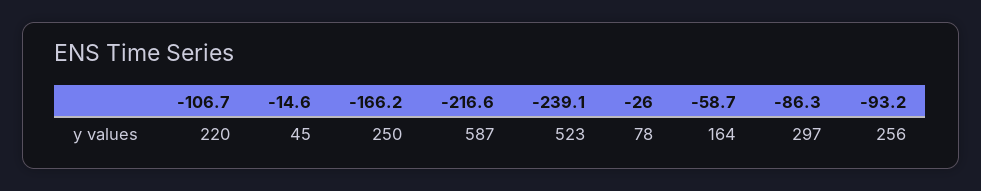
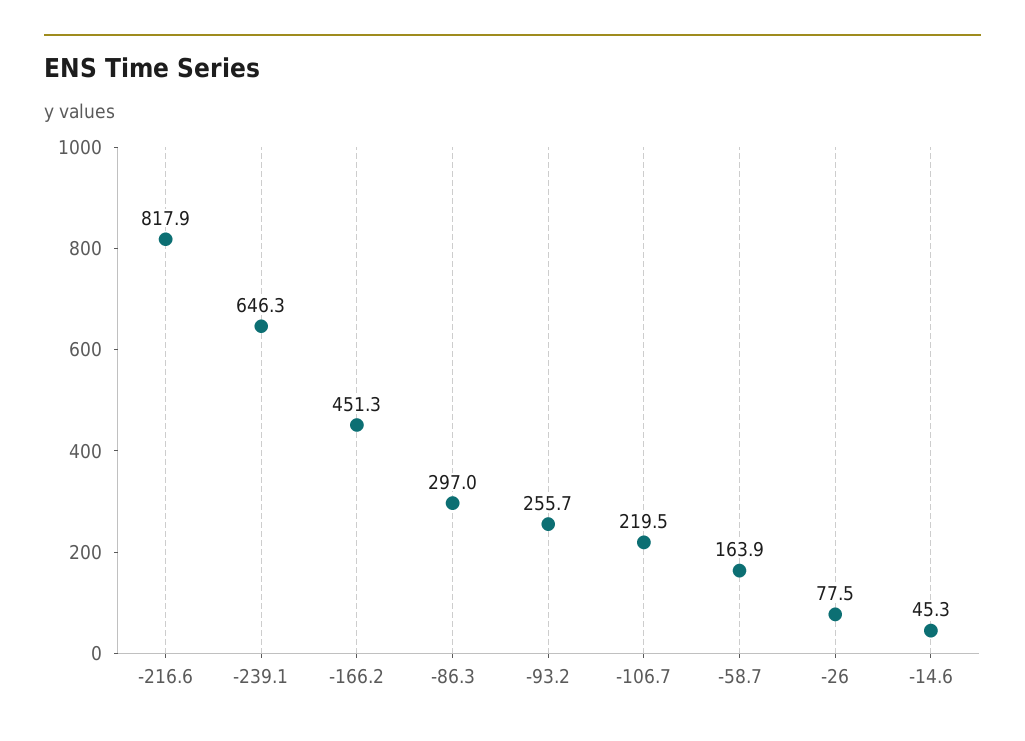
  {
    "-106.7": 219.5,
    "-14.6": 45.3,
-   "-166.2": 250,
+   "-166.2": 451.3,
-   "-216.6": 587,
+   "-216.6": 817.9,
-   "-239.1": 523,
+   "-239.1": 646.3,
    "-26": 77.5,
    "-58.7": 163.9,
    "-86.3": 297,
    "-93.2": 255.7
  }

